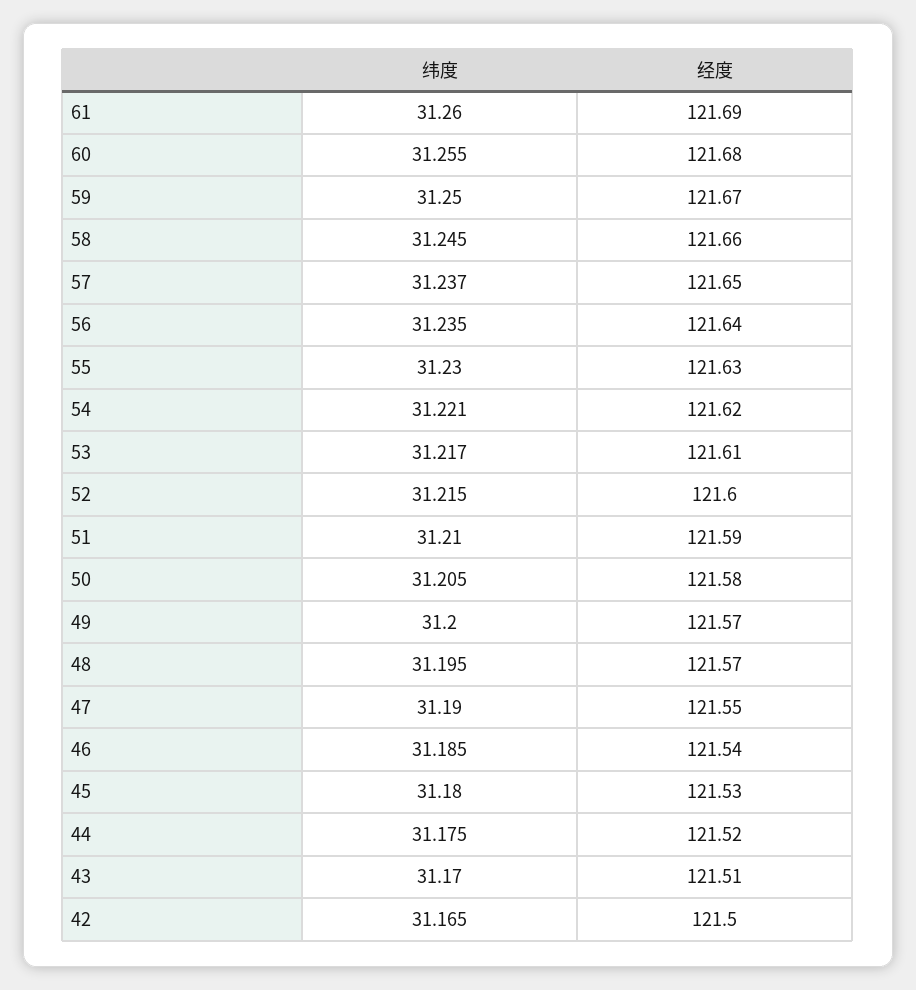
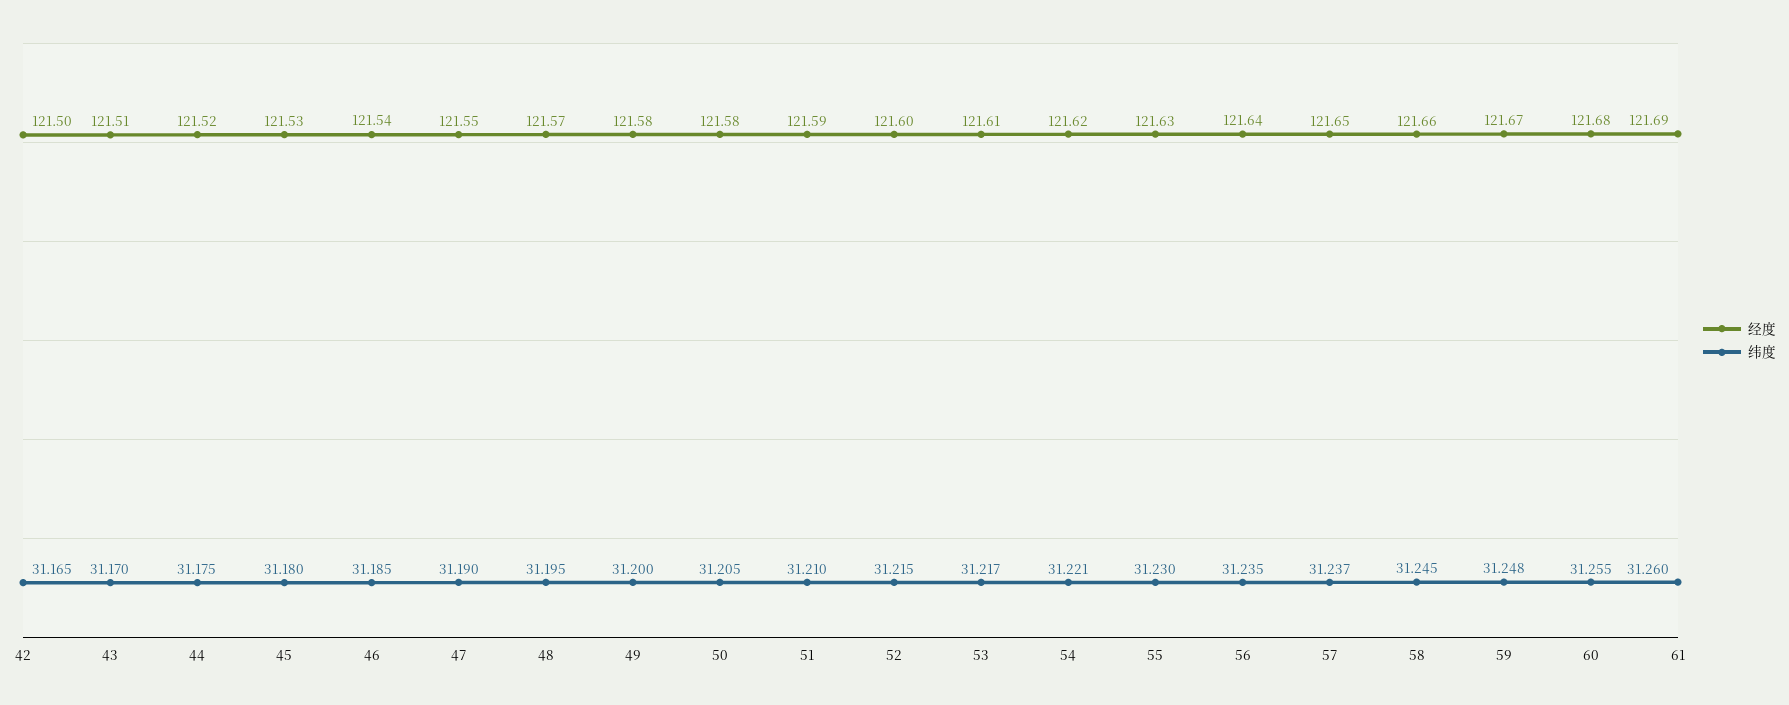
  {
    "纬度": {
      "61": 31.26,
      "60": 31.255,
-     "59": 31.25,
+     "59": 31.248,
      "58": 31.245,
      "57": 31.237,
      "56": 31.235,
      "55": 31.23,
      "54": 31.221,
      "53": 31.217,
      "52": 31.215,
      "51": 31.21,
      "50": 31.205,
      "49": 31.2,
      "48": 31.195,
      "47": 31.19,
      "46": 31.185,
      "45": 31.18,
      "44": 31.175,
      "43": 31.17,
      "42": 31.165
    },
    "经度": {
      "61": 121.69,
      "60": 121.68,
      "59": 121.67,
      "58": 121.66,
      "57": 121.65,
      "56": 121.64,
      "55": 121.63,
      "54": 121.62,
      "53": 121.61,
      "52": 121.6,
      "51": 121.59,
      "50": 121.58,
-     "49": 121.57,
+     "49": 121.58,
      "48": 121.57,
      "47": 121.55,
      "46": 121.54,
      "45": 121.53,
      "44": 121.52,
      "43": 121.51,
      "42": 121.5
    }
  }

